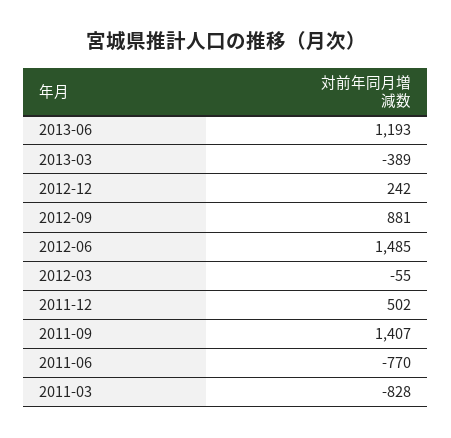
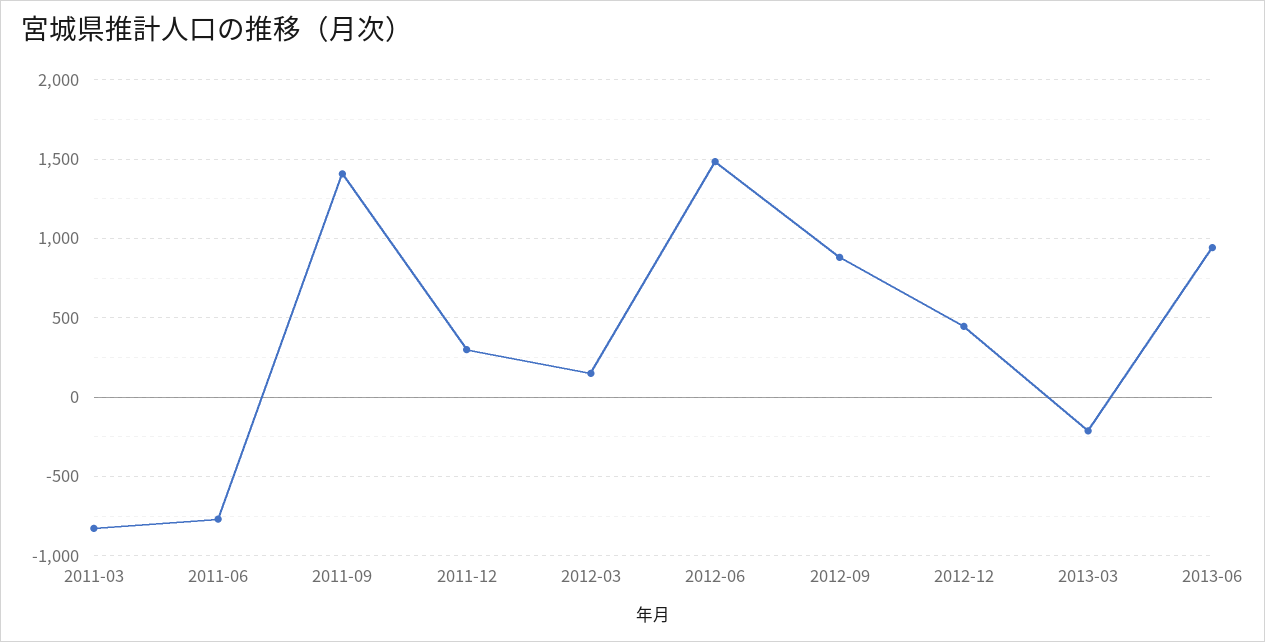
  {
-   "2013-06": 1193,
+   "2013-06": 950,
-   "2013-03": -389,
+   "2013-03": -200,
-   "2012-12": 242,
+   "2012-12": 450,
    "2012-09": 881,
    "2012-06": 1485,
-   "2012-03": -55,
+   "2012-03": 150,
-   "2011-12": 502,
+   "2011-12": 300,
    "2011-09": 1407,
    "2011-06": -770,
    "2011-03": -828
  }

